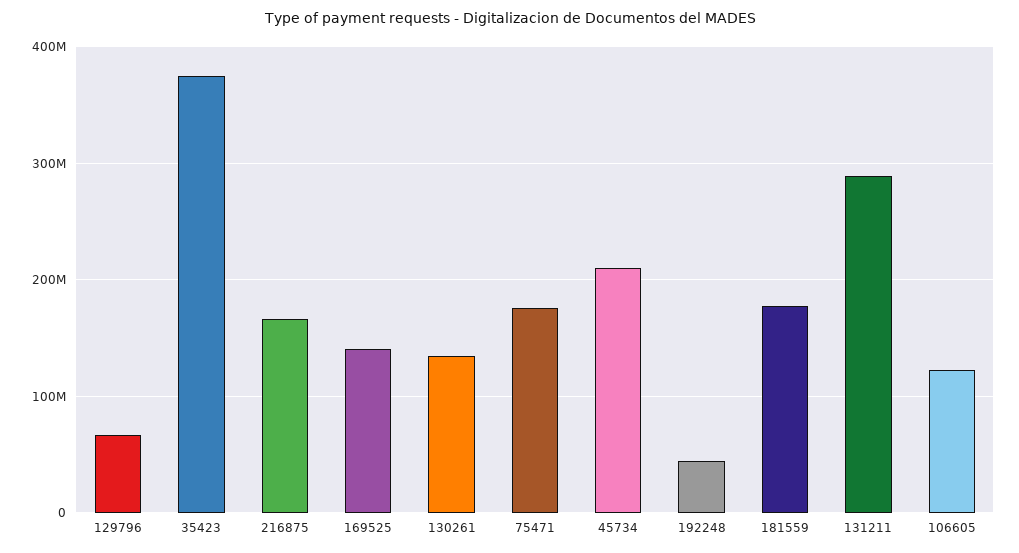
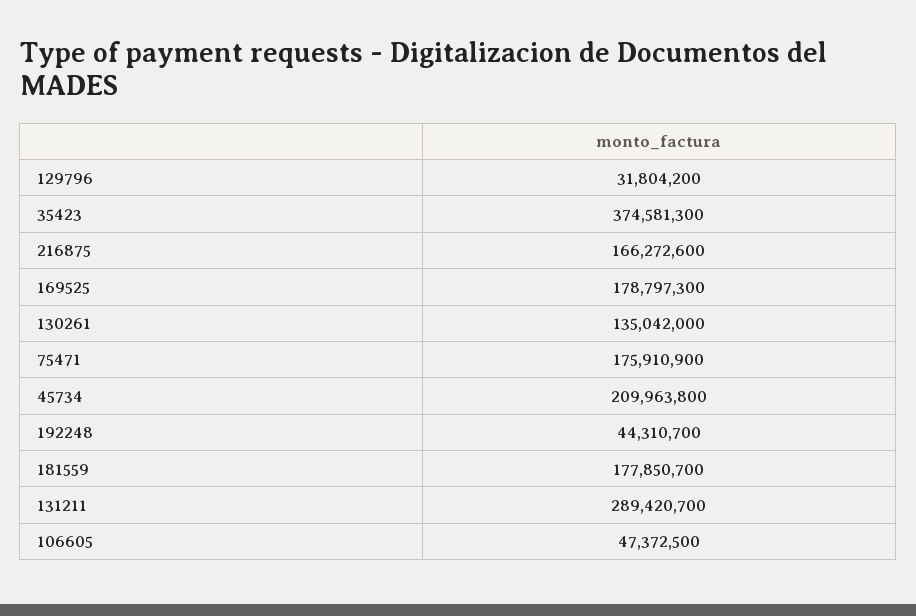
  {
-   "129796": 70000000,
+   "129796": 31804200,
    "35423": 374581300,
    "216875": 166272600,
-   "169525": 140000000,
+   "169525": 178797300,
    "130261": 135042000,
    "75471": 175910900,
    "45734": 209963800,
    "192248": 44310700,
    "181559": 177850700,
    "131211": 289420700,
-   "106605": 120000000
+   "106605": 47372500
  }

